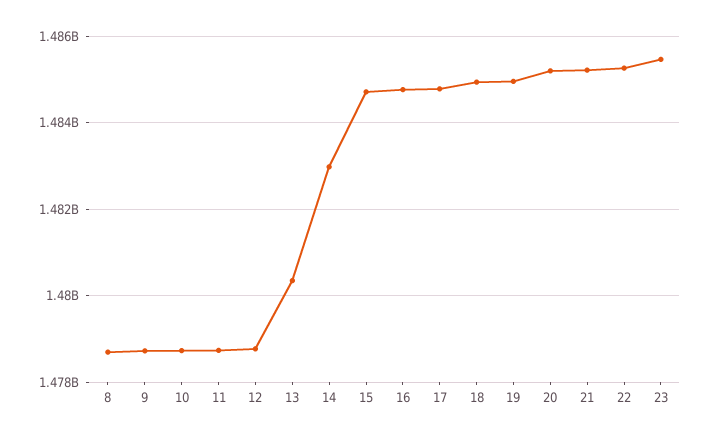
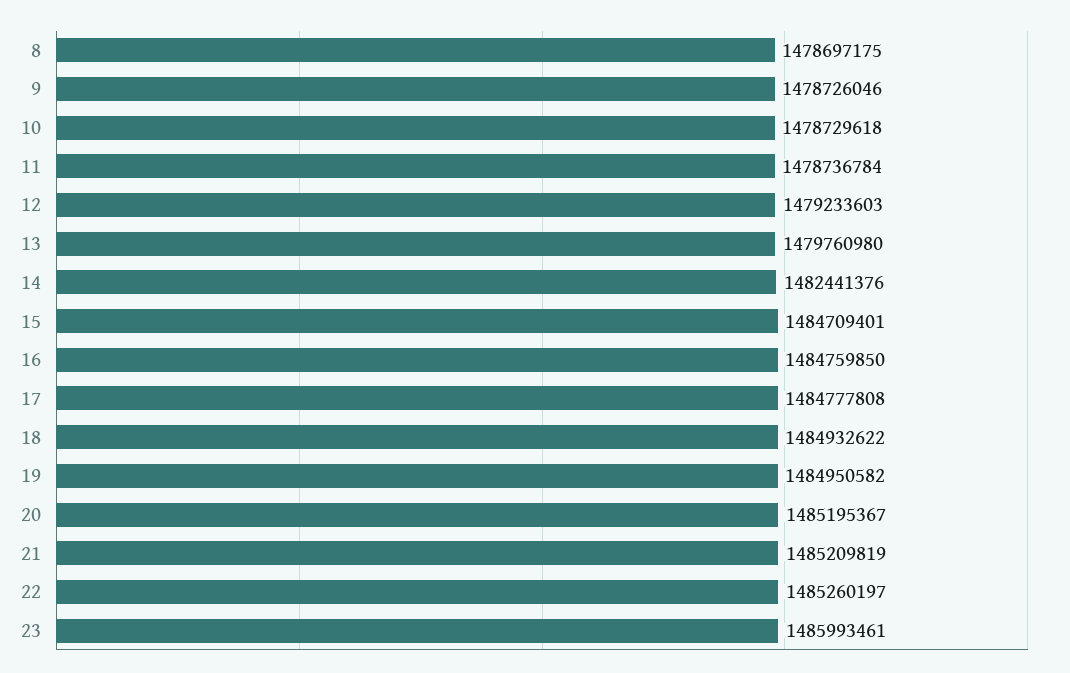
  {
    "8": 1478697175,
    "9": 1478726046,
    "10": 1478729618,
    "11": 1478736784,
-   "12": 1478800000,
+   "12": 1479233603,
-   "13": 1480400000,
+   "13": 1479760980,
-   "14": 1483000000,
+   "14": 1482441376,
    "15": 1484709401,
    "16": 1484759850,
    "17": 1484777808,
    "18": 1484932622,
    "19": 1484950582,
    "20": 1485195367,
    "21": 1485209819,
    "22": 1485260197,
-   "23": 1485400000
+   "23": 1485993461
  }

